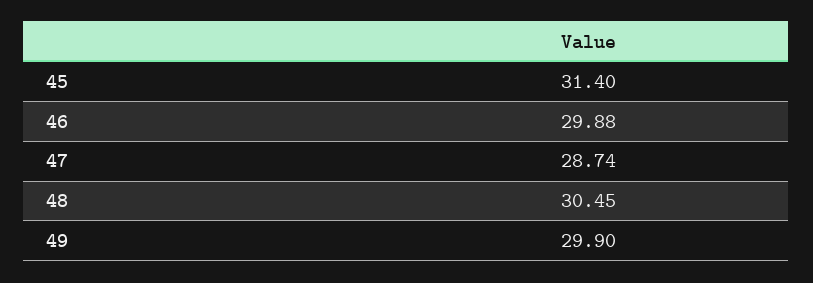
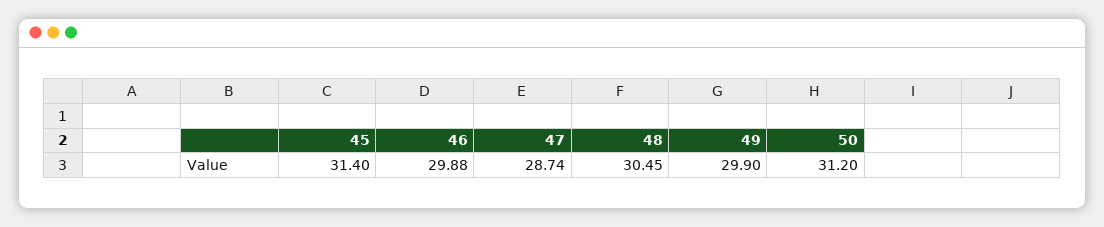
  {
    "45": 31.4,
    "46": 29.88,
    "47": 28.74,
    "48": 30.45,
-   "49": 29.9
+   "49": 29.9,
+   "50": 31.2
  }

